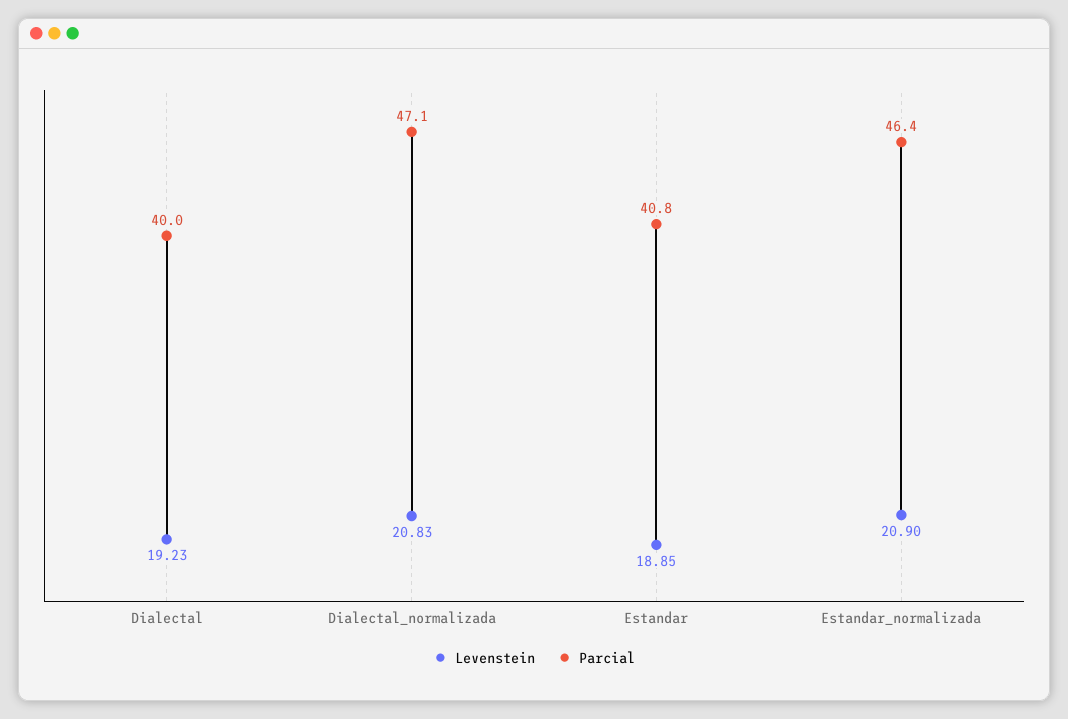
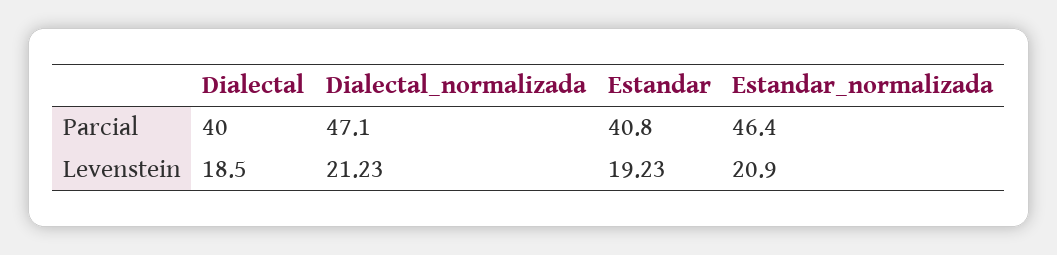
  {
    "Levenstein": {
-     "Dialectal": 19.23,
+     "Dialectal": 18.5,
-     "Dialectal_normalizada": 20.83,
+     "Dialectal_normalizada": 21.23,
-     "Estandar": 18.85,
+     "Estandar": 19.23,
      "Estandar_normalizada": 20.9
    },
    "Parcial": {
      "Dialectal": 40,
      "Dialectal_normalizada": 47.1,
      "Estandar": 40.8,
      "Estandar_normalizada": 46.4
    }
  }

